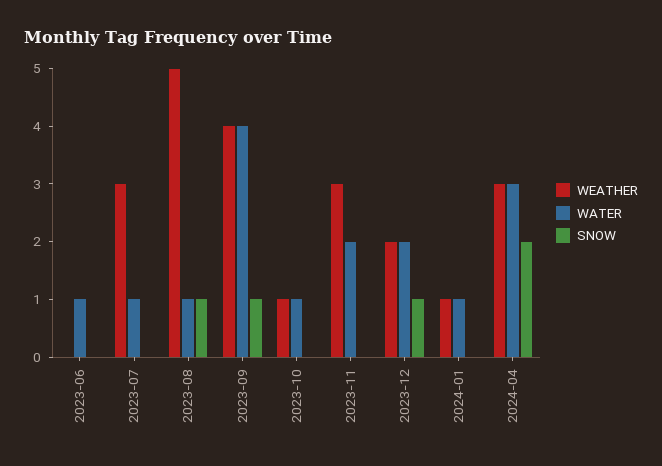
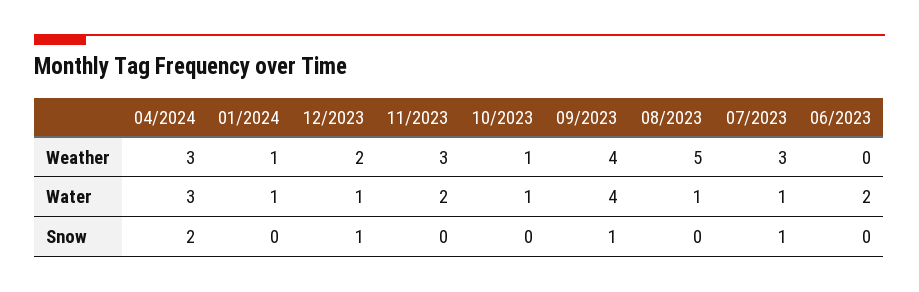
  {
    "WEATHER": {
      "2023-06": 0,
      "2023-07": 3,
      "2023-08": 5,
      "2023-09": 4,
      "2023-10": 1,
      "2023-11": 3,
      "2023-12": 2,
      "2024-01": 1,
      "2024-04": 3
    },
    "WATER": {
-     "2023-06": 1,
+     "2023-06": 2,
      "2023-07": 1,
      "2023-08": 1,
      "2023-09": 4,
      "2023-10": 1,
      "2023-11": 2,
-     "2023-12": 2,
+     "2023-12": 1,
      "2024-01": 1,
      "2024-04": 3
    },
    "SNOW": {
      "2023-06": 0,
-     "2023-07": 0,
+     "2023-07": 1,
-     "2023-08": 1,
+     "2023-08": 0,
      "2023-09": 1,
      "2023-10": 0,
      "2023-11": 0,
      "2023-12": 1,
      "2024-01": 0,
      "2024-04": 2
    }
  }

